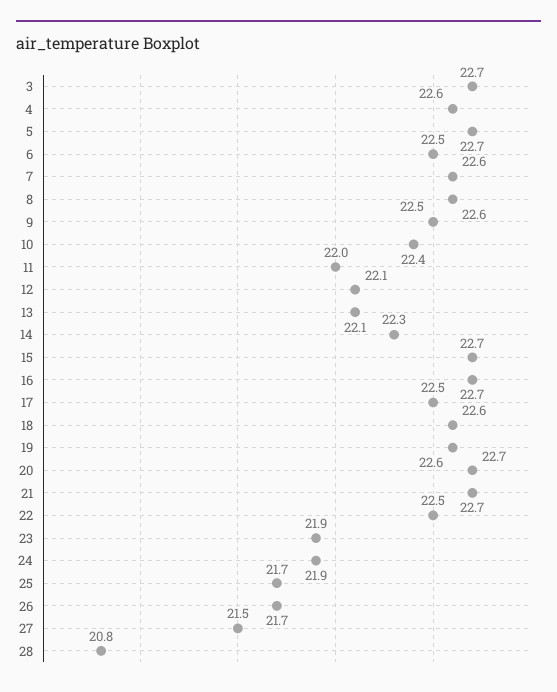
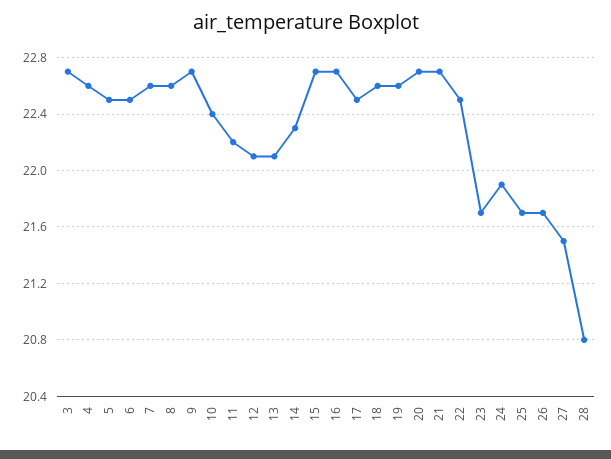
  {
    "3": 22.7,
    "4": 22.6,
-   "5": 22.7,
+   "5": 22.5,
    "6": 22.5,
    "7": 22.6,
    "8": 22.6,
-   "9": 22.5,
+   "9": 22.7,
    "10": 22.4,
-   "11": 22,
+   "11": 22.2,
    "12": 22.1,
    "13": 22.1,
    "14": 22.3,
    "15": 22.7,
    "16": 22.7,
    "17": 22.5,
    "18": 22.6,
    "19": 22.6,
    "20": 22.7,
    "21": 22.7,
    "22": 22.5,
-   "23": 21.9,
+   "23": 21.7,
    "24": 21.9,
    "25": 21.7,
    "26": 21.7,
    "27": 21.5,
    "28": 20.8
  }

